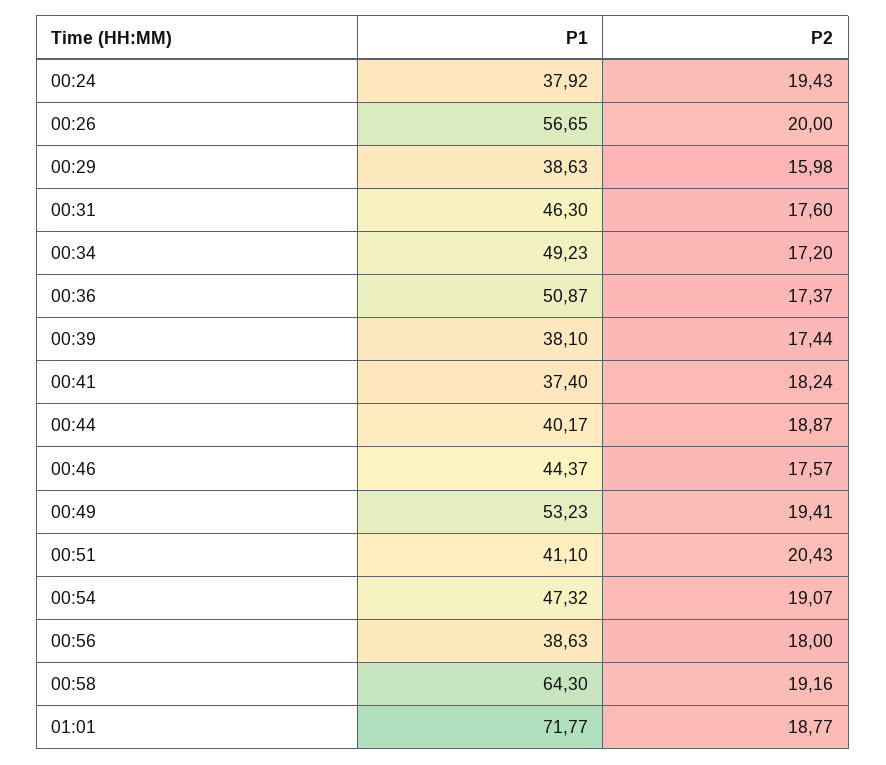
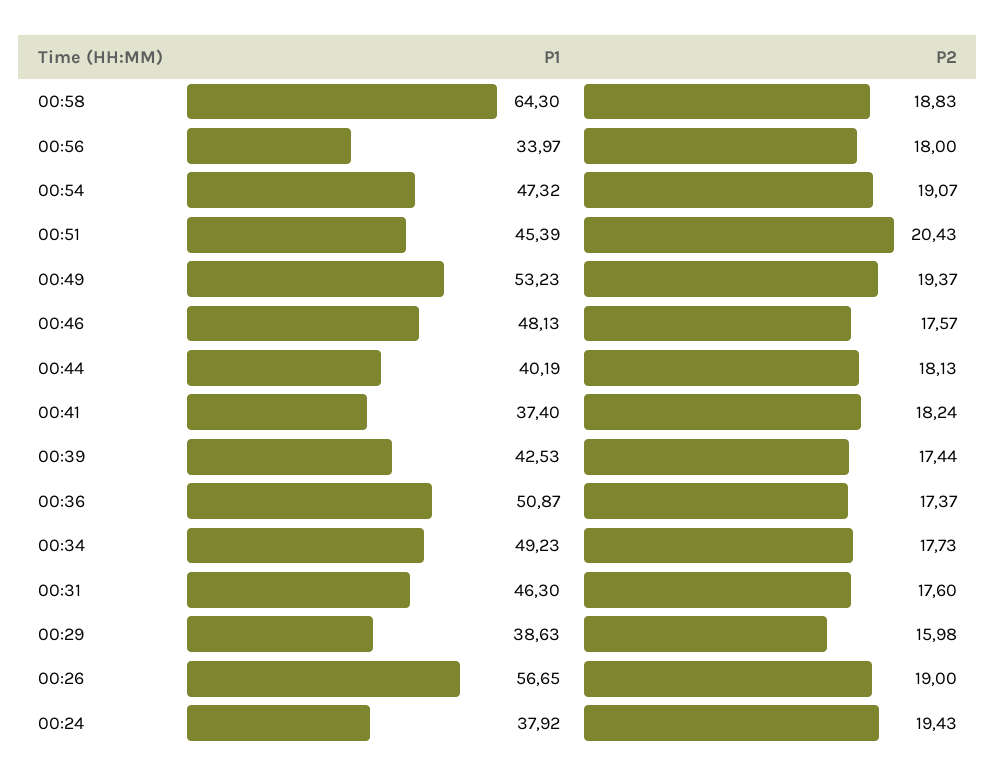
  {
    "P1": {
      "00:24": 37.92,
      "00:26": 56.65,
      "00:29": 38.63,
      "00:31": 46.3,
      "00:34": 49.23,
      "00:36": 50.87,
-     "00:39": 38.1,
+     "00:39": 42.53,
      "00:41": 37.4,
-     "00:44": 40.17,
+     "00:44": 40.19,
-     "00:46": 44.37,
+     "00:46": 48.13,
      "00:49": 53.23,
-     "00:51": 41.1,
+     "00:51": 45.39,
      "00:54": 47.32,
-     "00:56": 38.63,
+     "00:56": 33.97,
-     "00:58": 64.3,
+     "00:58": 64.3
-     "01:01": 71.77
    },
    "P2": {
      "00:24": 19.43,
-     "00:26": 20,
+     "00:26": 19,
      "00:29": 15.98,
      "00:31": 17.6,
-     "00:34": 17.2,
+     "00:34": 17.73,
      "00:36": 17.37,
      "00:39": 17.44,
      "00:41": 18.24,
-     "00:44": 18.87,
+     "00:44": 18.13,
      "00:46": 17.57,
-     "00:49": 19.41,
+     "00:49": 19.37,
      "00:51": 20.43,
      "00:54": 19.07,
      "00:56": 18,
-     "00:58": 19.16,
+     "00:58": 18.83
-     "01:01": 18.77
    }
  }

